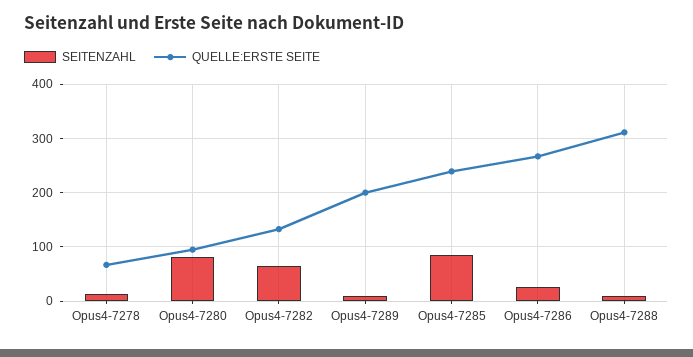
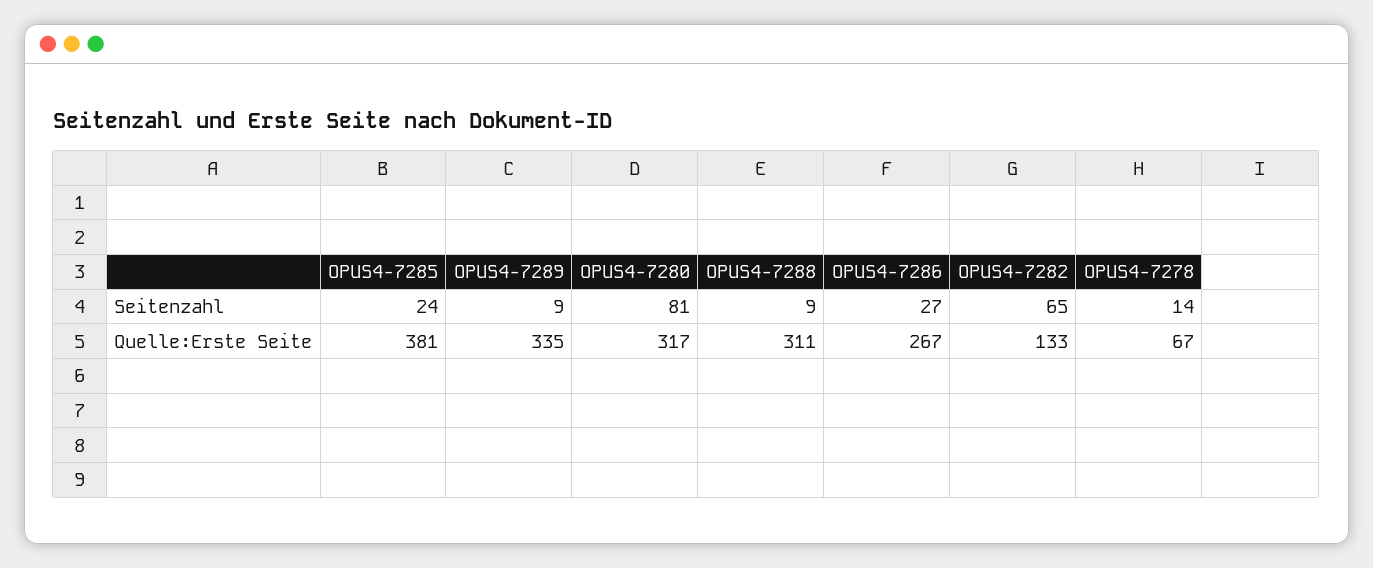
  {
    "SEITENZAHL": {
      "Opus4-7278": 14,
      "Opus4-7280": 81,
      "Opus4-7282": 65,
      "Opus4-7289": 9,
-     "Opus4-7285": 80,
+     "Opus4-7285": 24,
      "Opus4-7286": 27,
      "Opus4-7288": 9
    },
    "QUELLE:ERSTE SEITE": {
      "Opus4-7278": 67,
-     "Opus4-7280": 100,
+     "Opus4-7280": 317,
      "Opus4-7282": 133,
-     "Opus4-7289": 200,
+     "Opus4-7289": 335,
-     "Opus4-7285": 240,
+     "Opus4-7285": 381,
      "Opus4-7286": 267,
      "Opus4-7288": 311
    }
  }

